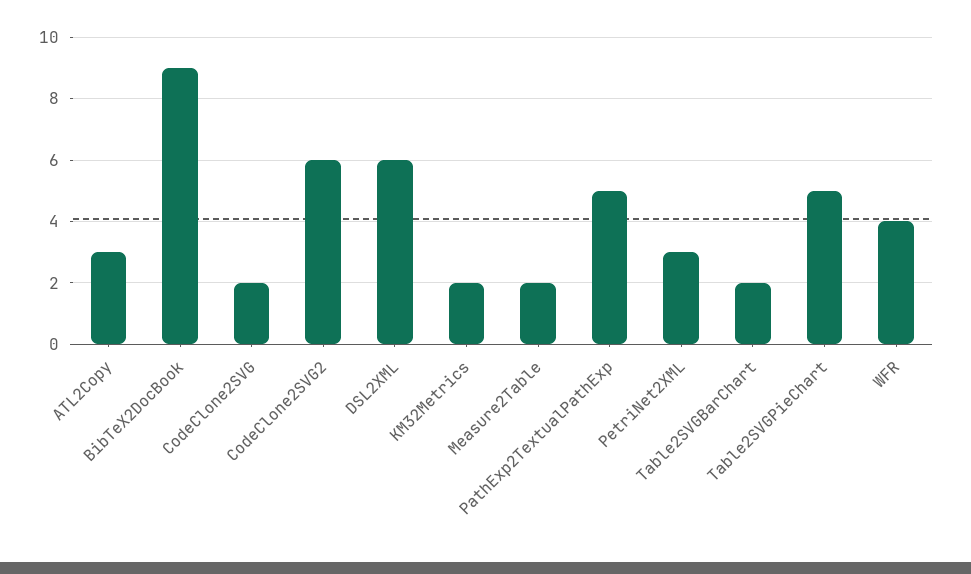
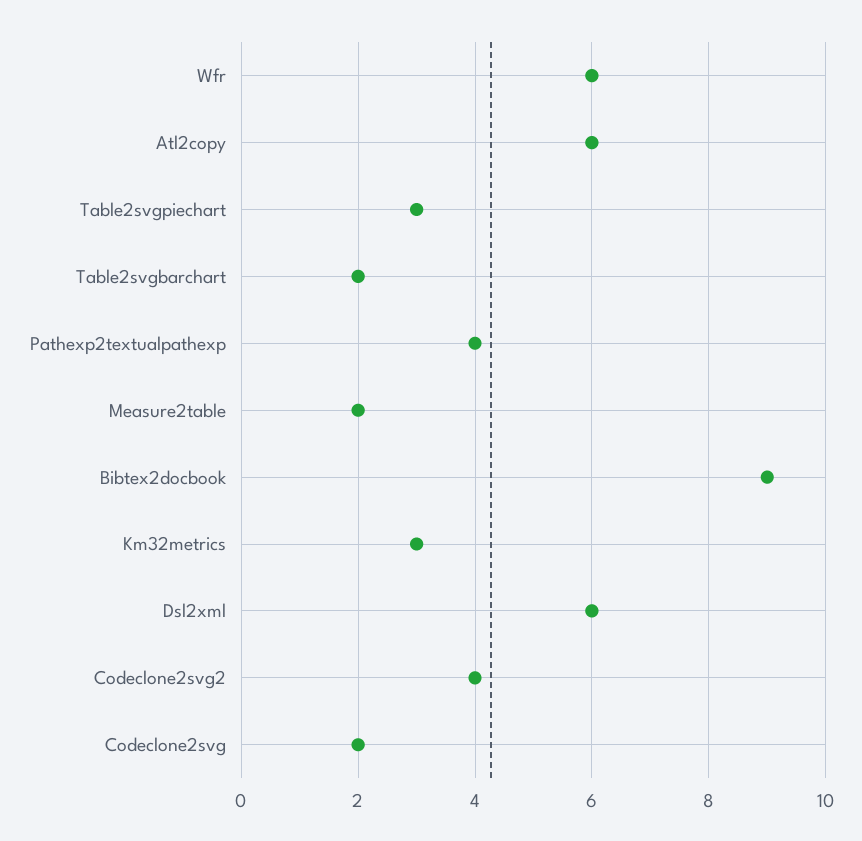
  {
-   "ATL2Copy": 3,
+   "ATL2Copy": 6,
    "BibTeX2DocBook": 9,
    "CodeClone2SVG": 2,
-   "CodeClone2SVG2": 6,
+   "CodeClone2SVG2": 4,
    "DSL2XML": 6,
-   "KM32Metrics": 2,
+   "KM32Metrics": 3,
    "Measure2Table": 2,
-   "PathExp2TextualPathExp": 5,
+   "PathExp2TextualPathExp": 4,
-   "PetriNet2XML": 3,
    "Table2SVGBarChart": 2,
-   "Table2SVGPieChart": 5,
+   "Table2SVGPieChart": 3,
-   "WFR": 4
+   "WFR": 6
  }

